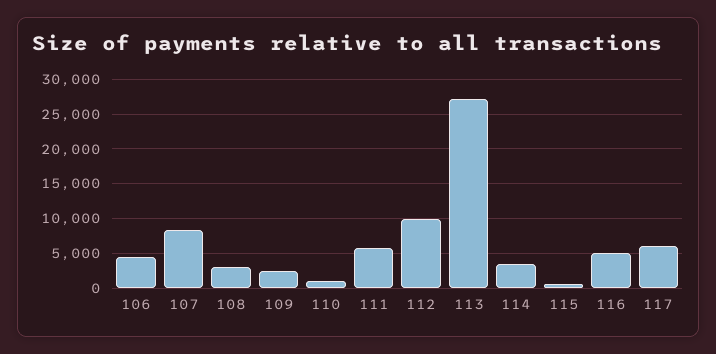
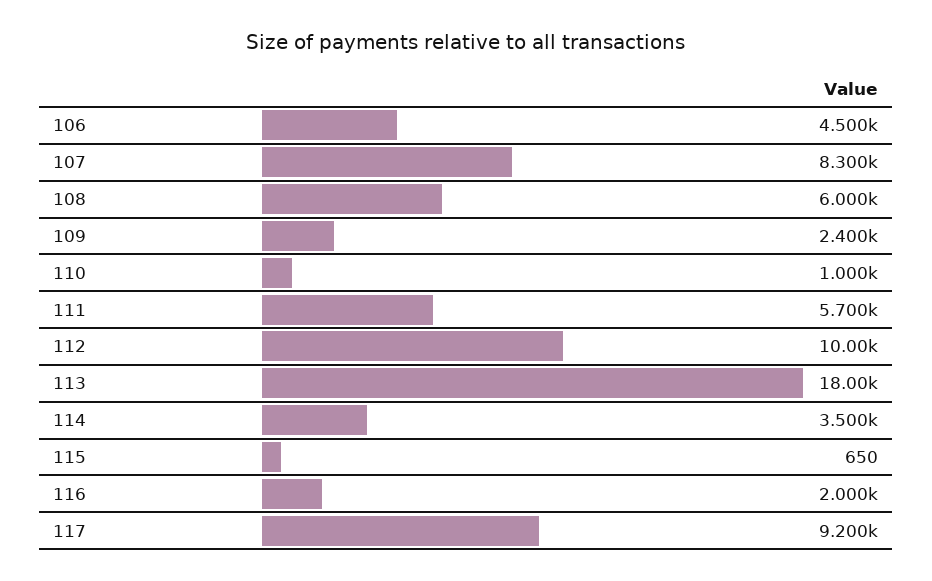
  {
    "106": 4500,
    "107": 8300,
-   "108": 3000,
+   "108": 6000,
    "109": 2400,
    "110": 1000,
    "111": 5700,
    "112": 10000,
-   "113": 27000,
+   "113": 18000,
    "114": 3500,
    "115": 650,
-   "116": 5000,
+   "116": 2000,
-   "117": 6000
+   "117": 9200
  }

